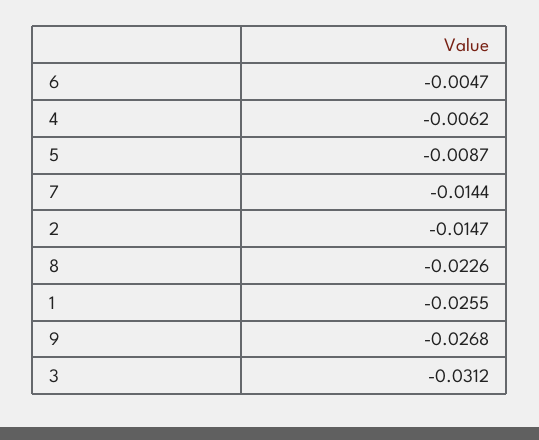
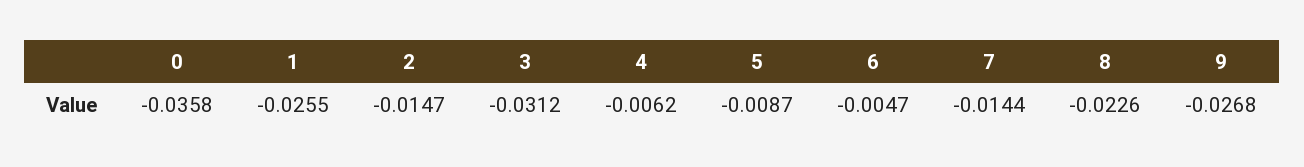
  {
    "6": -0.0047,
    "4": -0.0062,
    "5": -0.0087,
    "7": -0.0144,
    "2": -0.0147,
    "8": -0.0226,
    "1": -0.0255,
    "9": -0.0268,
-   "3": -0.0312
+   "3": -0.0312,
+   "0": -0.0358
  }

